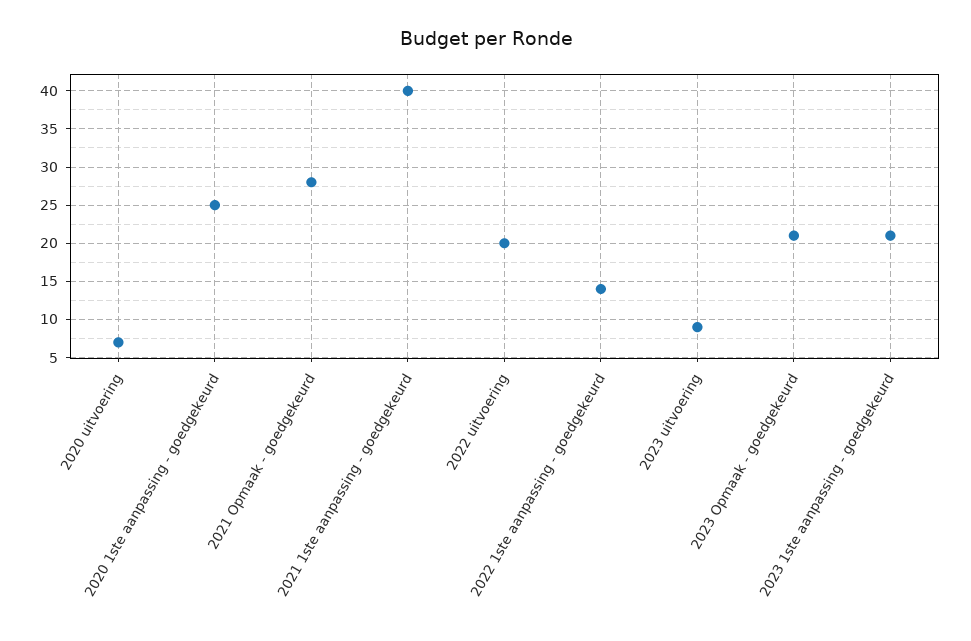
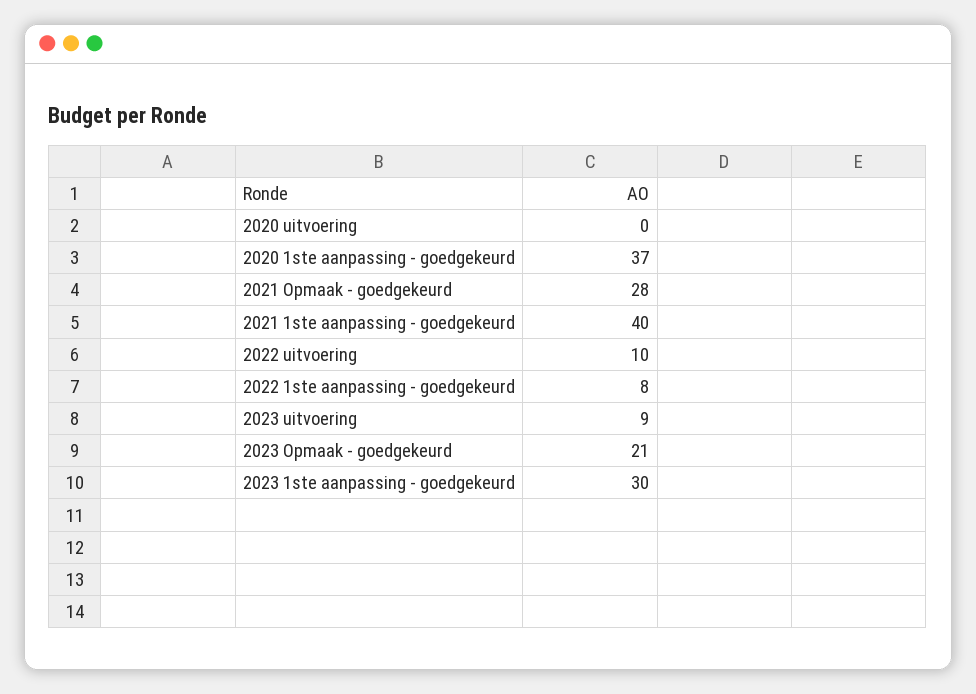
  {
-   "2020 uitvoering": 7,
+   "2020 uitvoering": 0,
-   "2020 1ste aanpassing - goedgekeurd": 25,
+   "2020 1ste aanpassing - goedgekeurd": 37,
    "2021 Opmaak - goedgekeurd": 28,
    "2021 1ste aanpassing - goedgekeurd": 40,
-   "2022 uitvoering": 20,
+   "2022 uitvoering": 10,
-   "2022 1ste aanpassing - goedgekeurd": 14,
+   "2022 1ste aanpassing - goedgekeurd": 8,
    "2023 uitvoering": 9,
    "2023 Opmaak - goedgekeurd": 21,
-   "2023 1ste aanpassing - goedgekeurd": 21
+   "2023 1ste aanpassing - goedgekeurd": 30
  }

